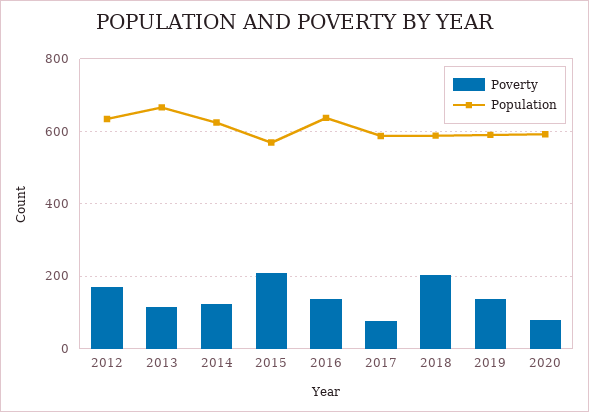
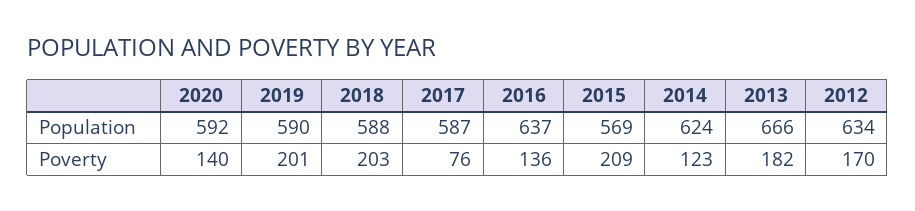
  {
    "Poverty": {
      "2012": 170,
-     "2013": 120,
+     "2013": 182,
      "2014": 123,
      "2015": 209,
      "2016": 136,
      "2017": 76,
      "2018": 203,
-     "2019": 140,
+     "2019": 201,
-     "2020": 80
+     "2020": 140
    },
    "Population": {
      "2012": 634,
      "2013": 666,
      "2014": 624,
      "2015": 569,
      "2016": 637,
      "2017": 587,
      "2018": 588,
      "2019": 590,
      "2020": 592
    }
  }

